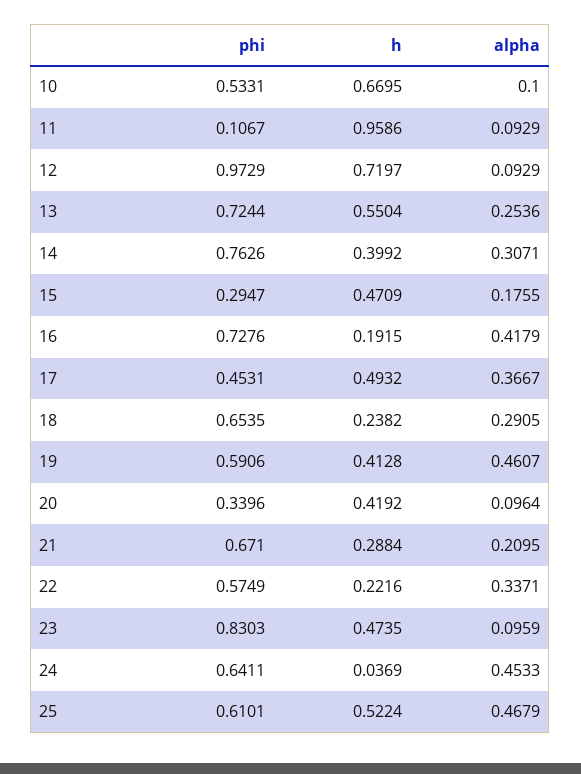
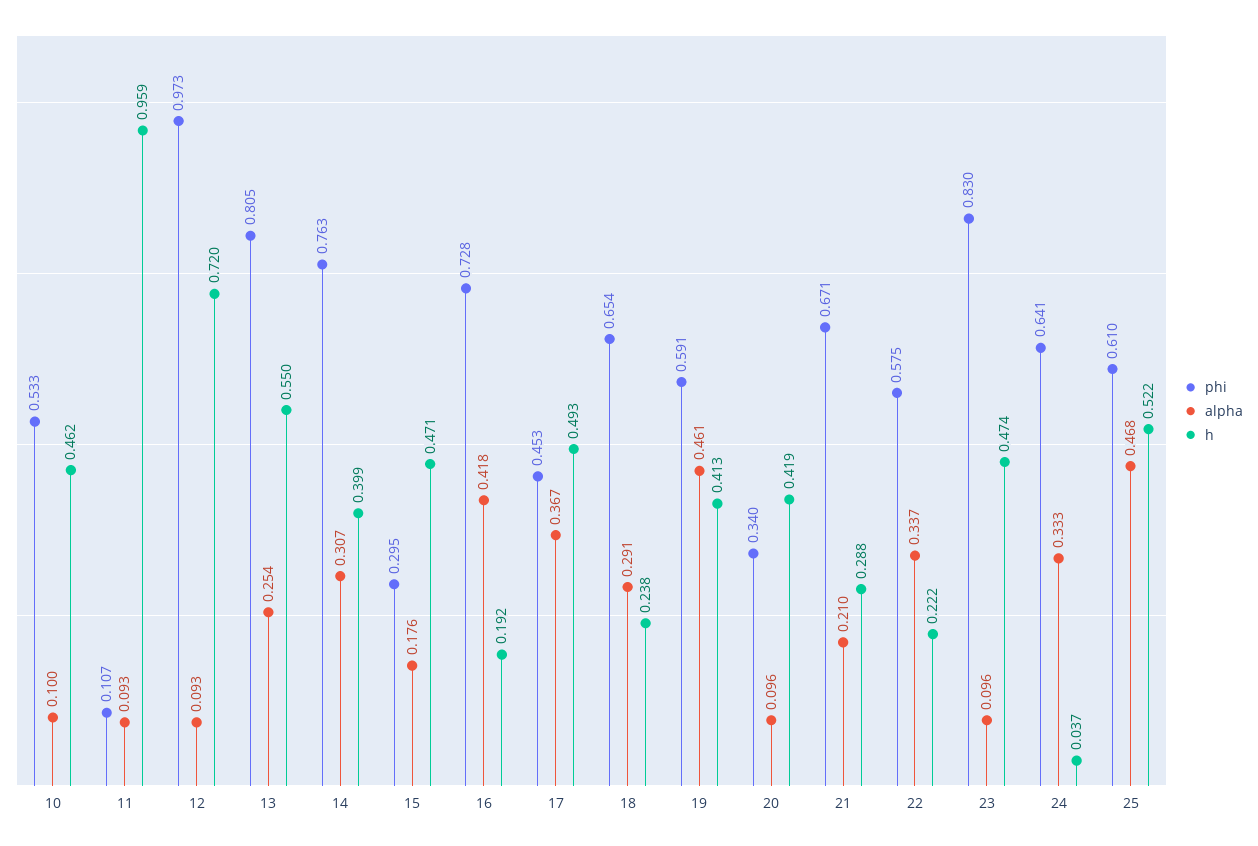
  {
    "phi": {
      "10": 0.5331,
      "11": 0.1067,
      "12": 0.9729,
-     "13": 0.7244,
+     "13": 0.805,
      "14": 0.7626,
      "15": 0.2947,
      "16": 0.7276,
      "17": 0.4531,
      "18": 0.6535,
      "19": 0.5906,
      "20": 0.3396,
      "21": 0.671,
      "22": 0.5749,
      "23": 0.8303,
      "24": 0.6411,
      "25": 0.6101
    },
    "h": {
-     "10": 0.6695,
+     "10": 0.462,
      "11": 0.9586,
      "12": 0.7197,
      "13": 0.5504,
      "14": 0.3992,
      "15": 0.4709,
      "16": 0.1915,
      "17": 0.4932,
      "18": 0.2382,
      "19": 0.4128,
      "20": 0.4192,
      "21": 0.2884,
      "22": 0.2216,
      "23": 0.4735,
      "24": 0.0369,
      "25": 0.5224
    },
    "alpha": {
      "10": 0.1,
      "11": 0.0929,
      "12": 0.0929,
      "13": 0.2536,
      "14": 0.3071,
      "15": 0.1755,
      "16": 0.4179,
      "17": 0.3667,
      "18": 0.2905,
      "19": 0.4607,
      "20": 0.0964,
      "21": 0.2095,
      "22": 0.3371,
      "23": 0.0959,
-     "24": 0.4533,
+     "24": 0.333,
      "25": 0.4679
    }
  }

